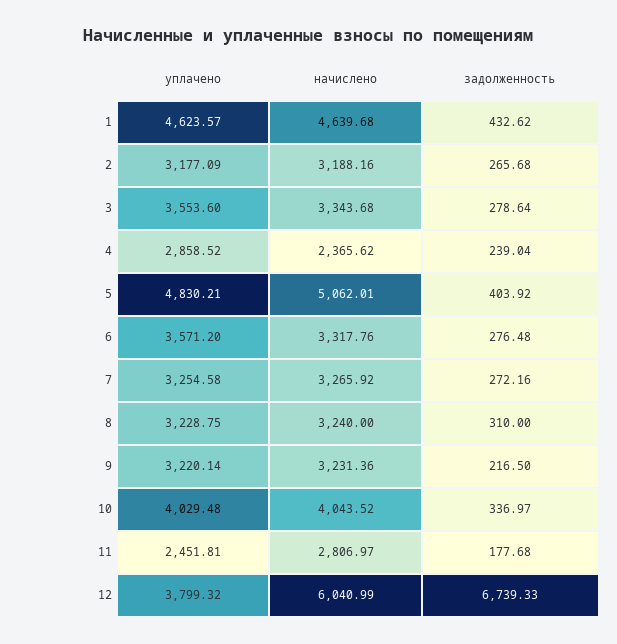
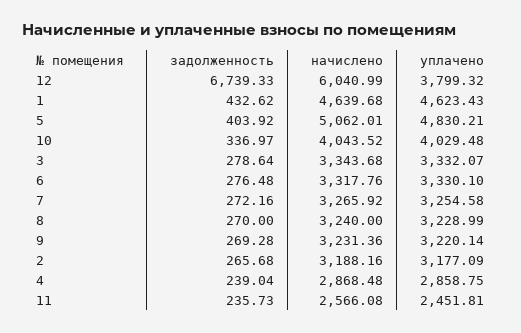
  {
    "уплачено": {
-     "1": 4623.57,
+     "1": 4623.43,
      "2": 3177.09,
-     "3": 3553.6,
+     "3": 3332.07,
-     "4": 2858.52,
+     "4": 2858.75,
      "5": 4830.21,
-     "6": 3571.2,
+     "6": 3330.1,
      "7": 3254.58,
-     "8": 3228.75,
+     "8": 3228.99,
      "9": 3220.14,
      "10": 4029.48,
      "11": 2451.81,
      "12": 3799.32
    },
    "начислено": {
      "1": 4639.68,
      "2": 3188.16,
      "3": 3343.68,
-     "4": 2365.62,
+     "4": 2868.48,
      "5": 5062.01,
      "6": 3317.76,
      "7": 3265.92,
      "8": 3240,
      "9": 3231.36,
      "10": 4043.52,
-     "11": 2806.97,
+     "11": 2566.08,
      "12": 6040.99
    },
    "задолженность": {
      "1": 432.62,
      "2": 265.68,
      "3": 278.64,
      "4": 239.04,
      "5": 403.92,
      "6": 276.48,
      "7": 272.16,
-     "8": 310,
+     "8": 270,
-     "9": 216.5,
+     "9": 269.28,
      "10": 336.97,
-     "11": 177.68,
+     "11": 235.73,
      "12": 6739.33
    }
  }

